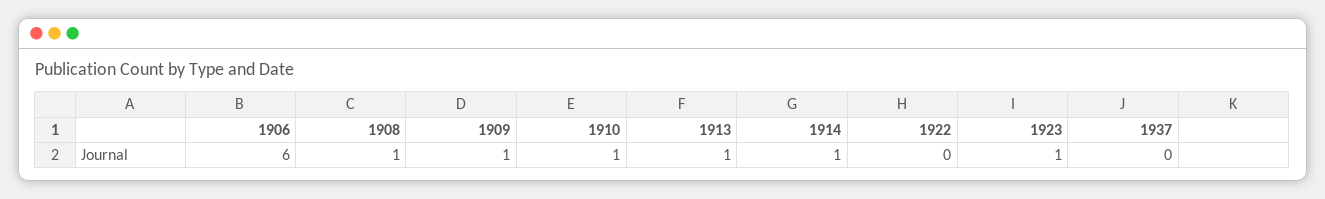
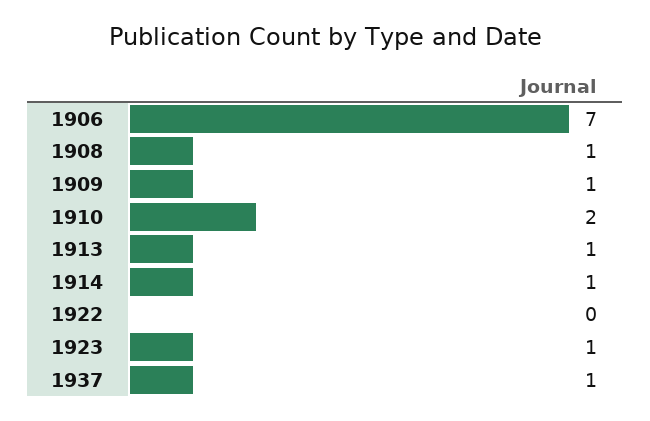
  {
-   "1906": 6,
+   "1906": 7,
    "1908": 1,
    "1909": 1,
-   "1910": 1,
+   "1910": 2,
    "1913": 1,
    "1914": 1,
    "1922": 0,
    "1923": 1,
-   "1937": 0
+   "1937": 1
  }

